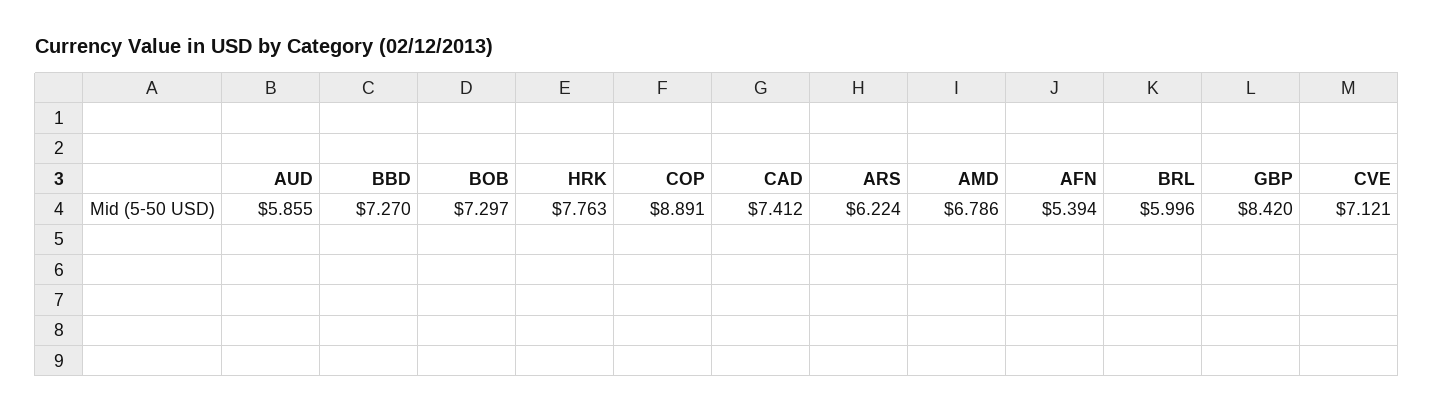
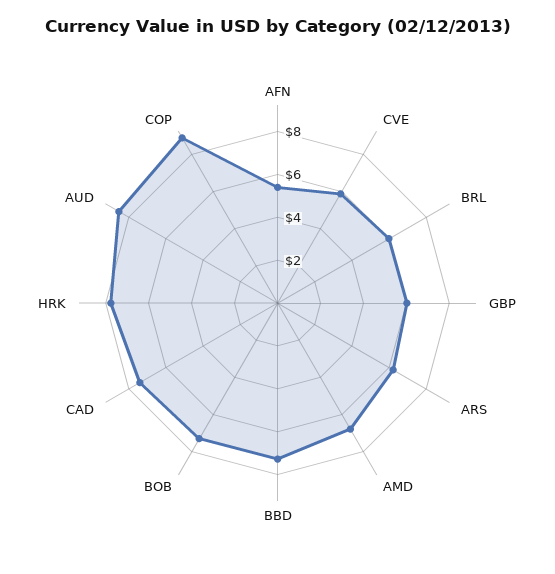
  {
-   "AUD": 5.855,
+   "AUD": 8.5,
    "BBD": 7.27,
    "BOB": 7.297,
    "HRK": 7.763,
    "COP": 8.891,
    "CAD": 7.412,
    "ARS": 6.224,
    "AMD": 6.786,
    "AFN": 5.394,
    "BRL": 5.996,
-   "GBP": 8.42,
+   "GBP": 6,
-   "CVE": 7.121
+   "CVE": 6
  }

